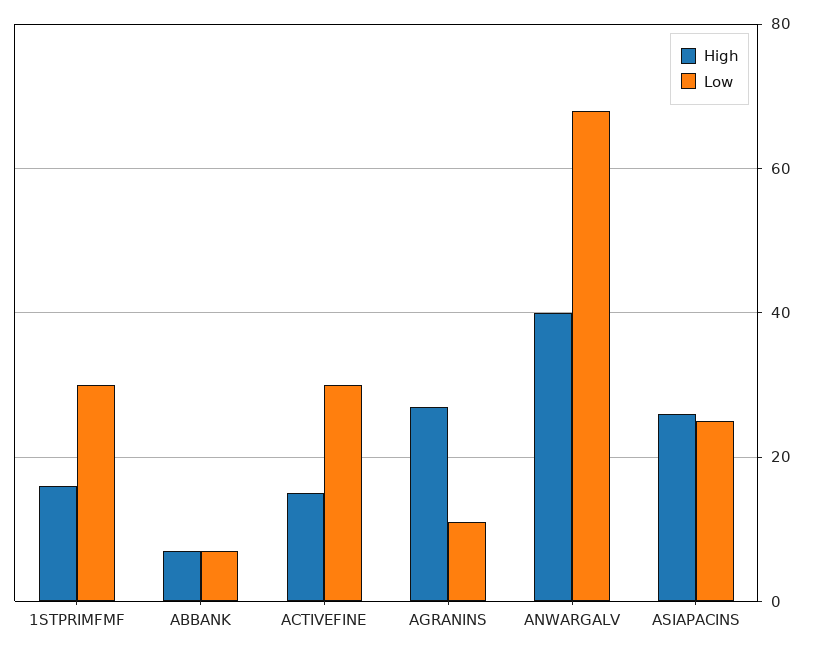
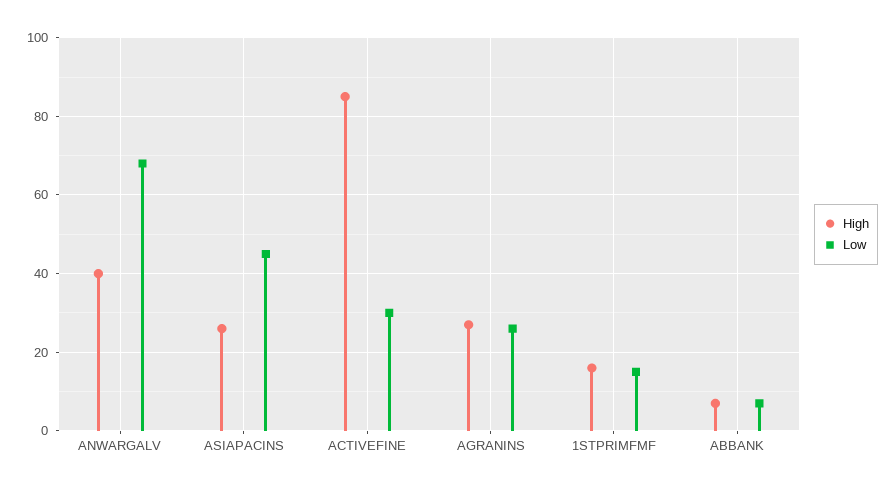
  {
    "High": {
      "1STPRIMFMF": 15,
      "ABBANK": 5,
-     "ACTIVEFINE": 15,
+     "ACTIVEFINE": 85,
      "AGRANINS": 25,
      "ANWARGALV": 40,
      "ASIAPACINS": 25
    },
    "Low": {
-     "1STPRIMFMF": 30,
+     "1STPRIMFMF": 15,
      "ABBANK": 5,
      "ACTIVEFINE": 30,
-     "AGRANINS": 10,
+     "AGRANINS": 25,
      "ANWARGALV": 70,
-     "ASIAPACINS": 25
+     "ASIAPACINS": 45
    }
  }

